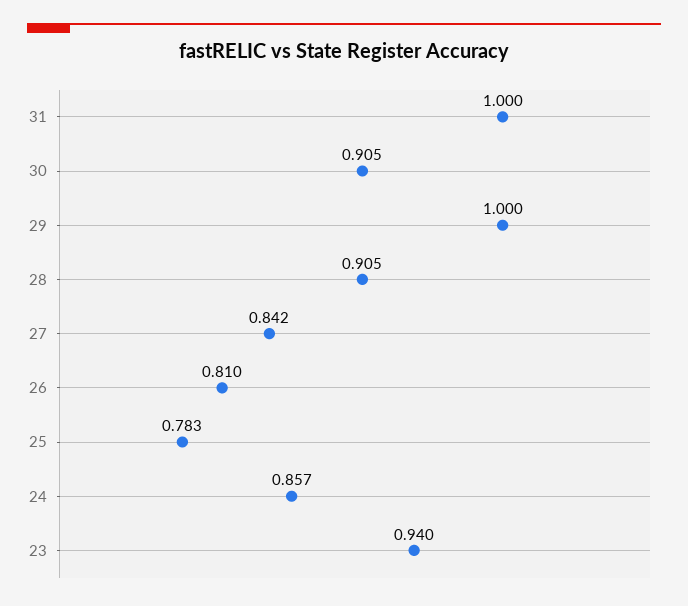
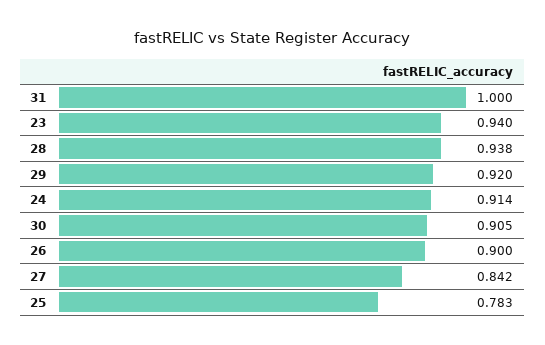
  {
    "31": 1,
    "30": 0.905,
-   "29": 1,
+   "29": 0.92,
-   "28": 0.905,
+   "28": 0.938,
    "27": 0.842,
-   "26": 0.81,
+   "26": 0.9,
    "25": 0.783,
-   "24": 0.857,
+   "24": 0.914,
    "23": 0.94
  }

